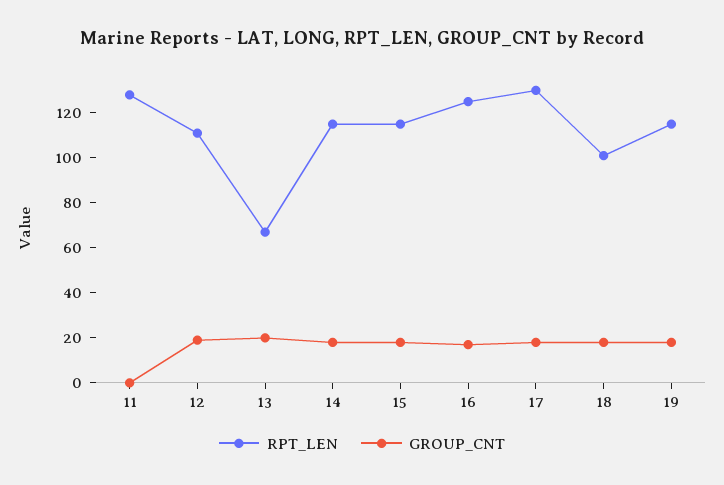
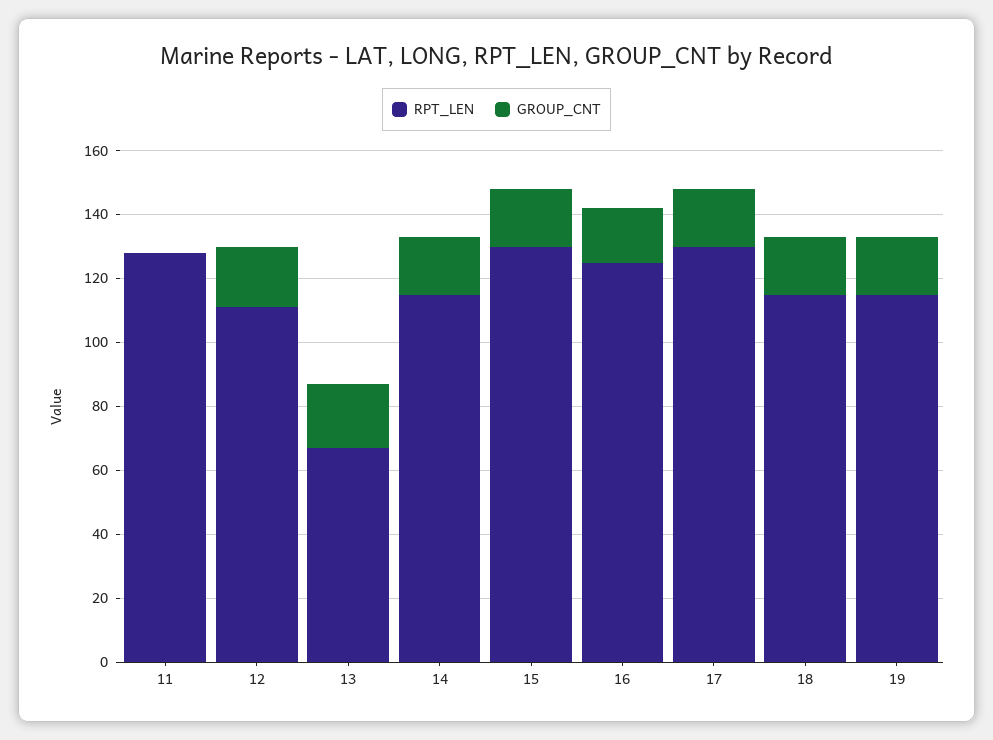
  {
    "RPT_LEN": {
      "11": 130,
      "12": 110,
      "13": 65,
      "14": 115,
-     "15": 115,
+     "15": 130,
      "16": 125,
      "17": 130,
-     "18": 100,
+     "18": 115,
      "19": 115
    },
    "GROUP_CNT": {
      "11": 0,
      "12": 20,
      "13": 20,
      "14": 20,
      "15": 20,
      "16": 15,
      "17": 20,
      "18": 20,
      "19": 20
    }
  }

